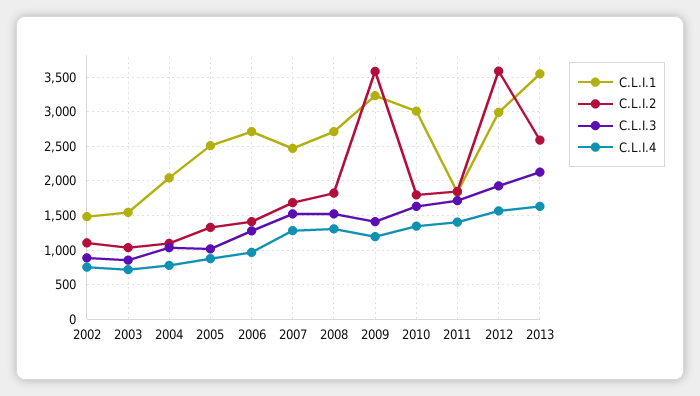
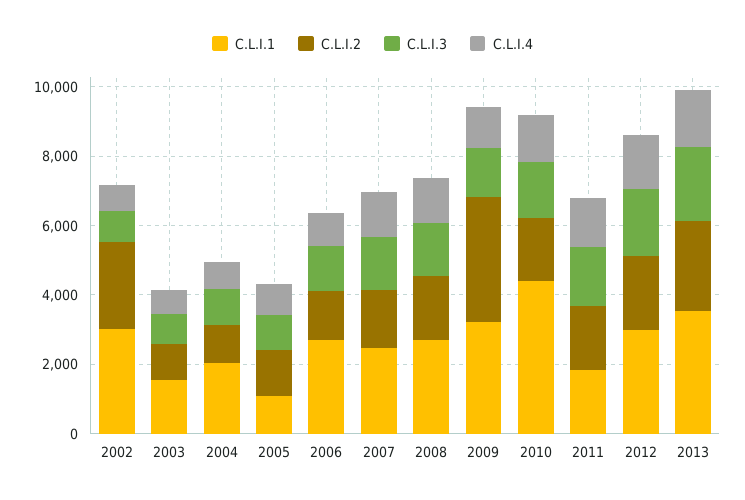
  {
    "C.L.I.1": {
-     "2002": 1500,
+     "2002": 3000,
      "2003": 1500,
      "2004": 2000,
-     "2005": 2500,
+     "2005": 1000,
      "2006": 2700,
      "2007": 2500,
      "2008": 2700,
      "2009": 3200,
-     "2010": 3000,
+     "2010": 4500,
      "2011": 1800,
      "2012": 3000,
      "2013": 3500
    },
    "C.L.I.2": {
-     "2002": 1100,
+     "2002": 2500,
      "2003": 1000,
      "2004": 1100,
      "2005": 1300,
      "2006": 1400,
      "2007": 1700,
      "2008": 1800,
      "2009": 3600,
      "2010": 1800,
      "2011": 1800,
-     "2012": 3600,
+     "2012": 2000,
      "2013": 2600
    },
    "C.L.I.3": {
      "2002": 900,
      "2003": 900,
      "2004": 1000,
      "2005": 1000,
      "2006": 1300,
      "2007": 1500,
      "2008": 1500,
      "2009": 1400,
      "2010": 1600,
      "2011": 1700,
      "2012": 1900,
      "2013": 2100
    },
    "C.L.I.4": {
      "2002": 800,
      "2003": 700,
      "2004": 800,
      "2005": 900,
      "2006": 1000,
      "2007": 1300,
      "2008": 1300,
      "2009": 1200,
      "2010": 1300,
      "2011": 1400,
      "2012": 1600,
      "2013": 1600
    }
  }

